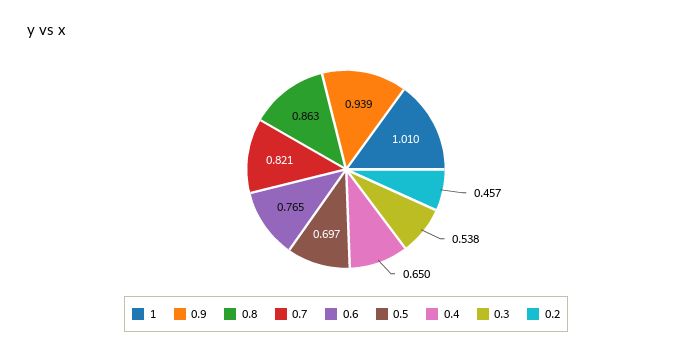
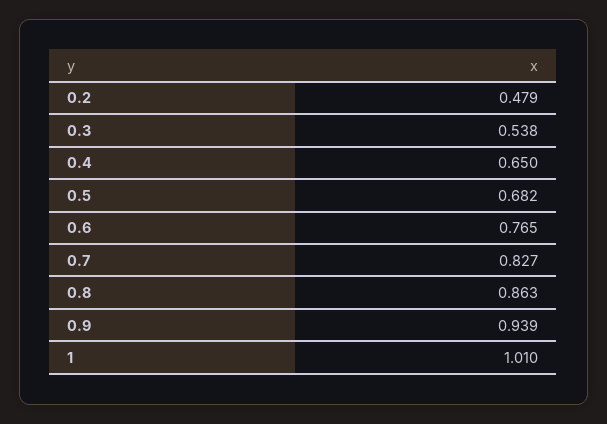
  {
    "1": 1.01,
    "0.9": 0.939,
    "0.8": 0.863,
-   "0.7": 0.821,
+   "0.7": 0.827,
    "0.6": 0.765,
-   "0.5": 0.697,
+   "0.5": 0.682,
    "0.4": 0.65,
    "0.3": 0.538,
-   "0.2": 0.457
+   "0.2": 0.479
  }

